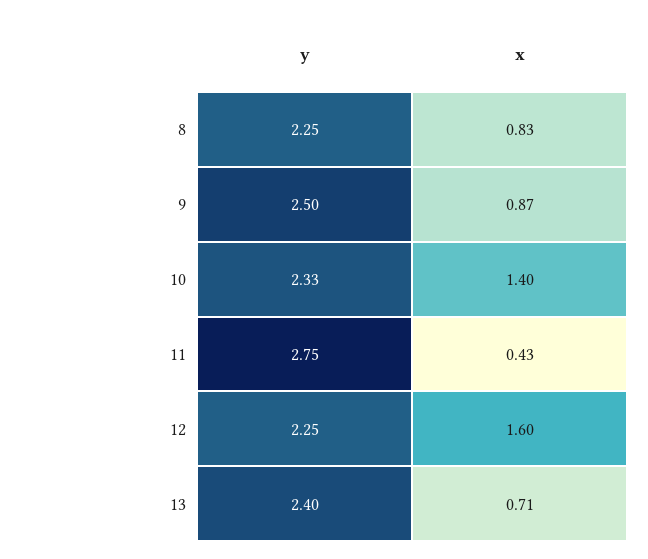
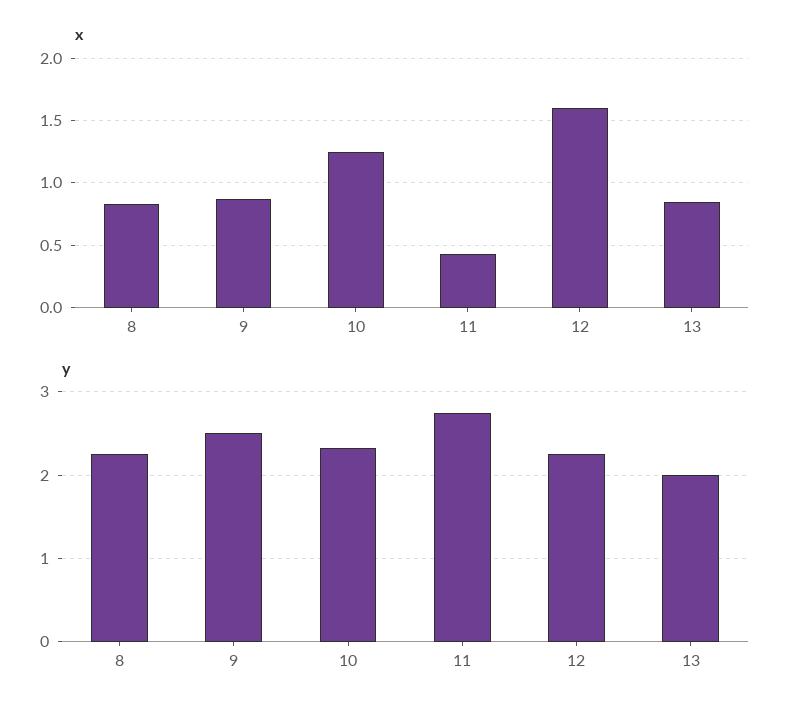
  {
    "y": {
      "8": 2.25,
      "9": 2.5,
      "10": 2.33,
      "11": 2.75,
      "12": 2.25,
-     "13": 2.4
+     "13": 2
    },
    "x": {
      "8": 0.83,
      "9": 0.87,
-     "10": 1.4,
+     "10": 1.25,
      "11": 0.43,
      "12": 1.6,
-     "13": 0.71
+     "13": 0.85
    }
  }

